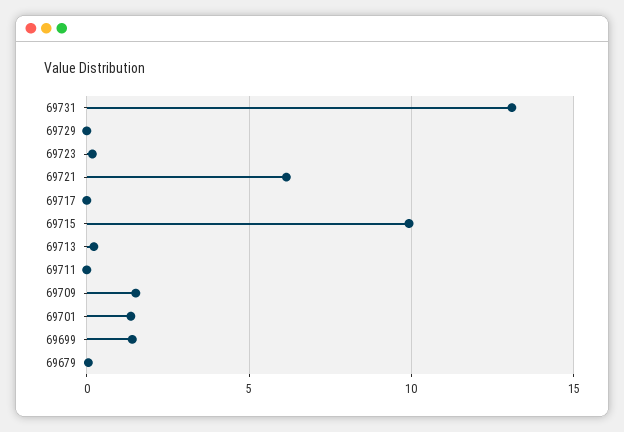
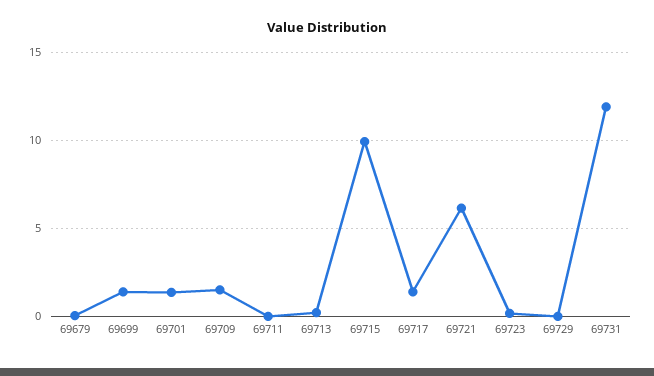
  {
-   "69731": 13,
+   "69731": 12,
    "69729": 0,
    "69723": 0,
    "69721": 6,
-   "69717": 0,
+   "69717": 1.5,
    "69715": 10,
    "69713": 0,
    "69711": 0,
    "69709": 1.5,
    "69701": 1.5,
    "69699": 1.5,
    "69679": 0
  }

